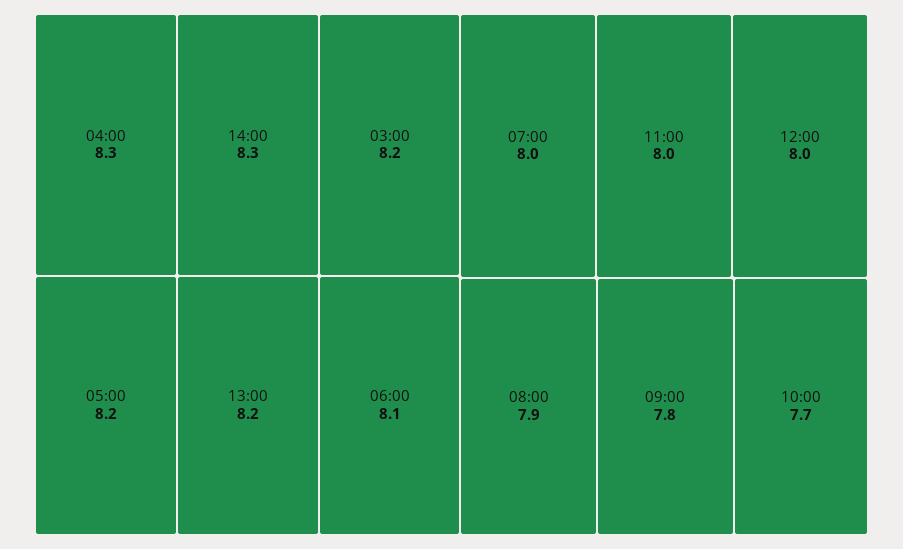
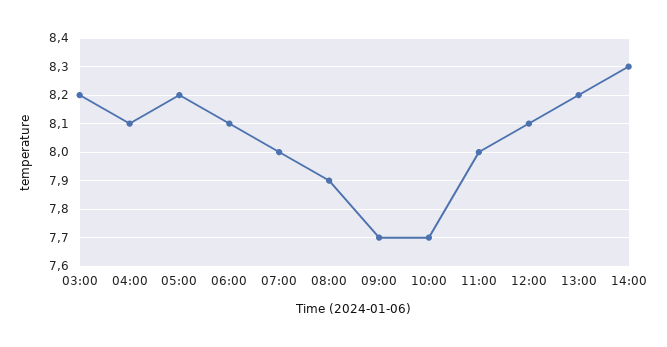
  {
-   "04:00": 8.3,
+   "04:00": 8.1,
    "14:00": 8.3,
    "03:00": 8.2,
    "05:00": 8.2,
    "13:00": 8.2,
    "06:00": 8.1,
    "07:00": 8,
    "11:00": 8,
-   "12:00": 8,
+   "12:00": 8.1,
    "08:00": 7.9,
-   "09:00": 7.8,
+   "09:00": 7.7,
    "10:00": 7.7
  }

